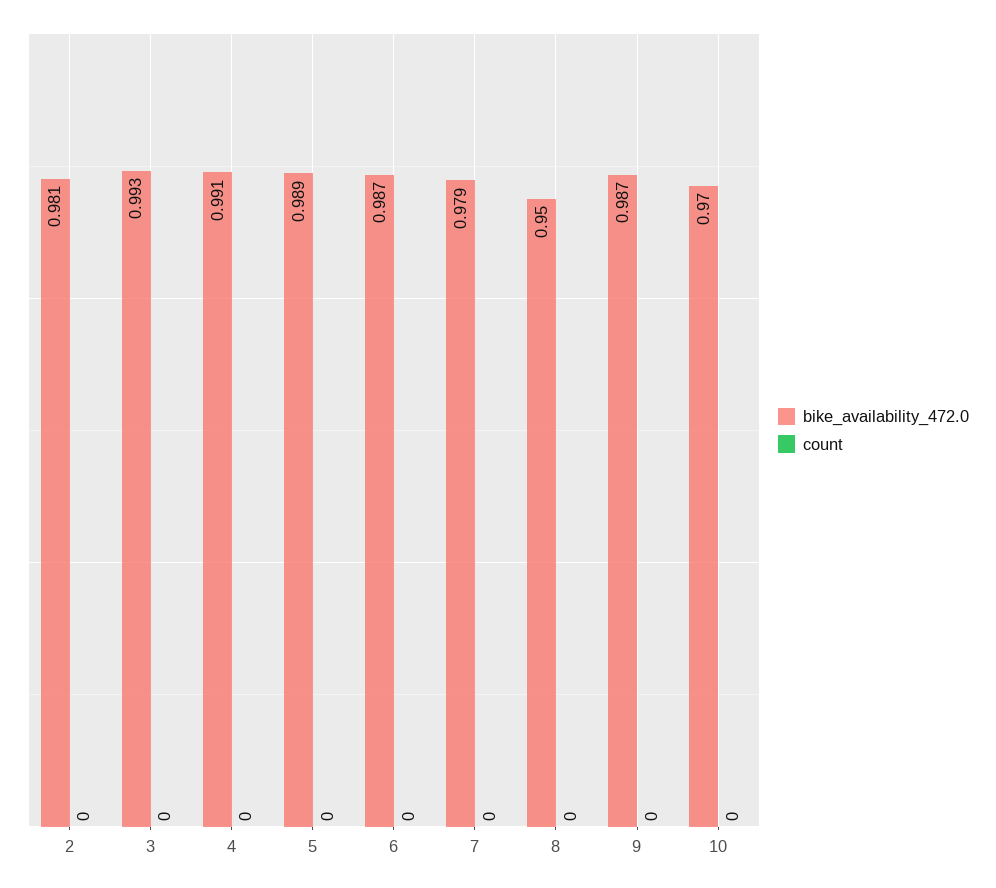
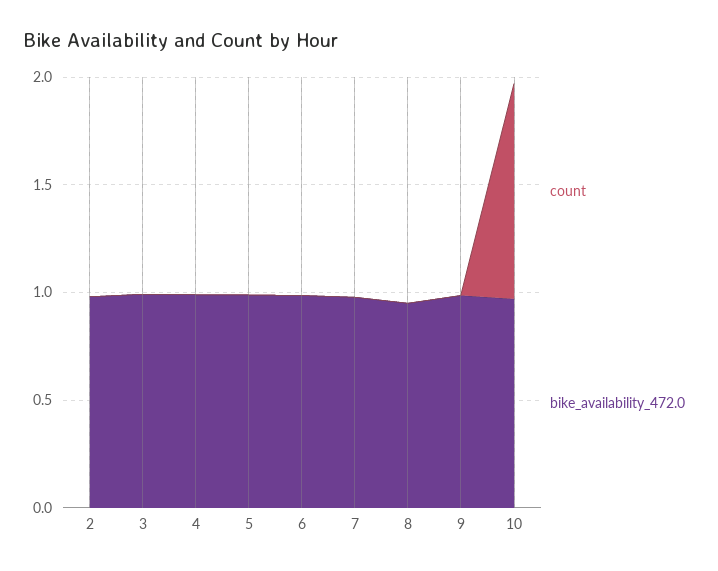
  {
    "bike_availability_472.0": {
      "2": 0.981,
      "3": 0.993,
      "4": 0.991,
      "5": 0.989,
      "6": 0.987,
      "7": 0.979,
      "8": 0.95,
      "9": 0.987,
      "10": 0.97
    },
    "count": {
      "2": 0,
      "3": 0,
      "4": 0,
      "5": 0,
      "6": 0,
      "7": 0,
      "8": 0,
      "9": 0,
-     "10": 0
+     "10": 1
    }
  }

